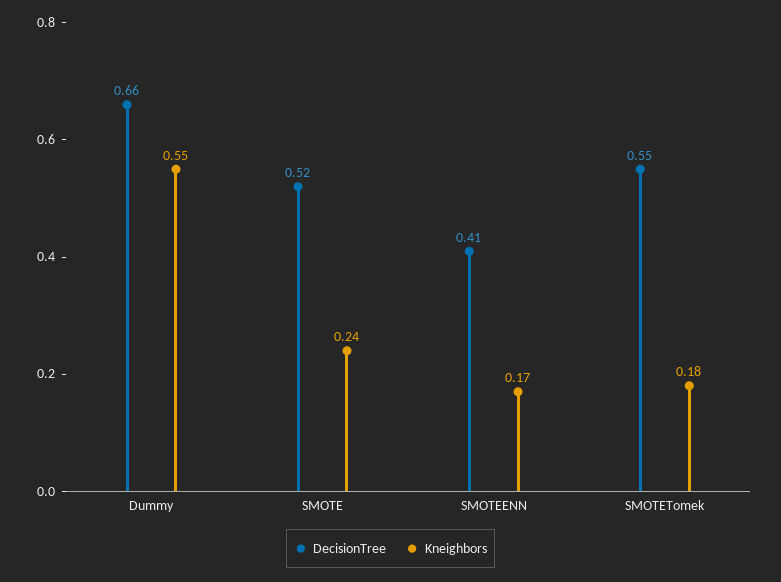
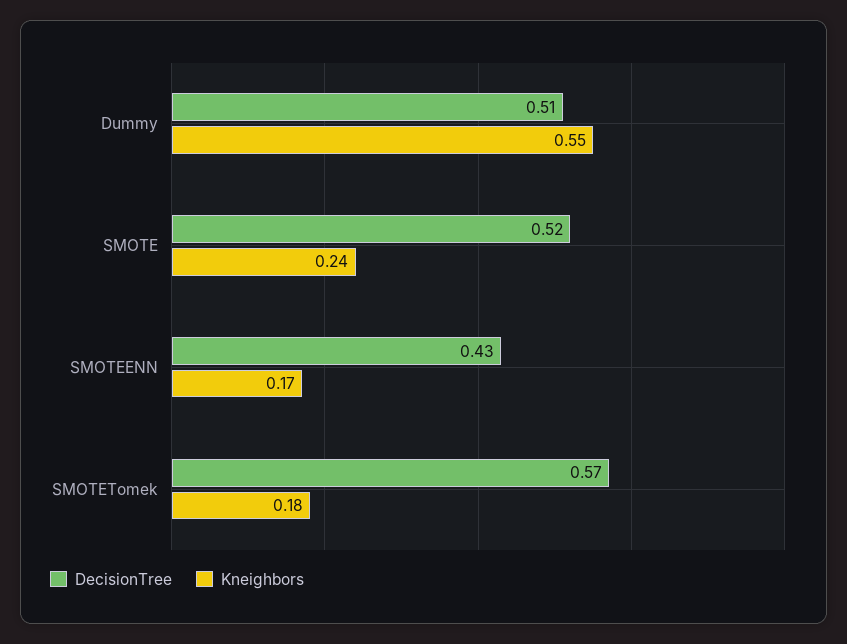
  {
    "DecisionTree": {
-     "Dummy": 0.66,
+     "Dummy": 0.51,
      "SMOTE": 0.52,
-     "SMOTEENN": 0.41,
+     "SMOTEENN": 0.43,
-     "SMOTETomek": 0.55
+     "SMOTETomek": 0.57
    },
    "Kneighbors": {
      "Dummy": 0.55,
      "SMOTE": 0.24,
      "SMOTEENN": 0.17,
      "SMOTETomek": 0.18
    }
  }

